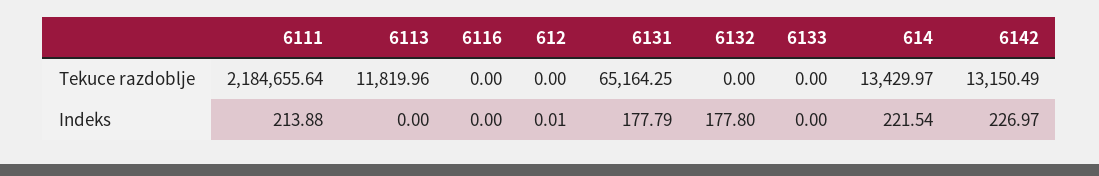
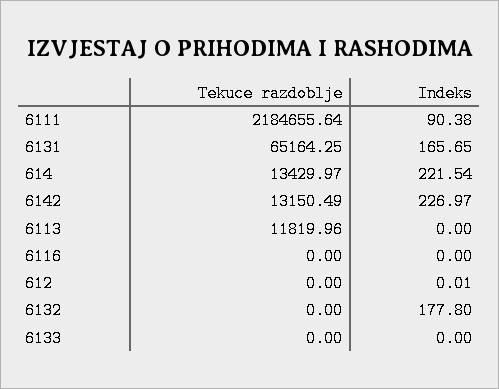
  {
    "6111": {
      "Tekuce razdoblje": 2184655.64,
-     "Indeks": 213.88
+     "Indeks": 90.38
    },
    "6113": {
      "Tekuce razdoblje": 11819.96,
      "Indeks": 0
    },
    "6116": {
      "Tekuce razdoblje": 0,
      "Indeks": 0
    },
    "612": {
      "Tekuce razdoblje": 0,
      "Indeks": 0.01
    },
    "6131": {
      "Tekuce razdoblje": 65164.25,
-     "Indeks": 177.79
+     "Indeks": 165.65
    },
    "6132": {
      "Tekuce razdoblje": 0,
      "Indeks": 177.8
    },
    "6133": {
      "Tekuce razdoblje": 0,
      "Indeks": 0
    },
    "614": {
      "Tekuce razdoblje": 13429.97,
      "Indeks": 221.54
    },
    "6142": {
      "Tekuce razdoblje": 13150.49,
      "Indeks": 226.97
    }
  }

